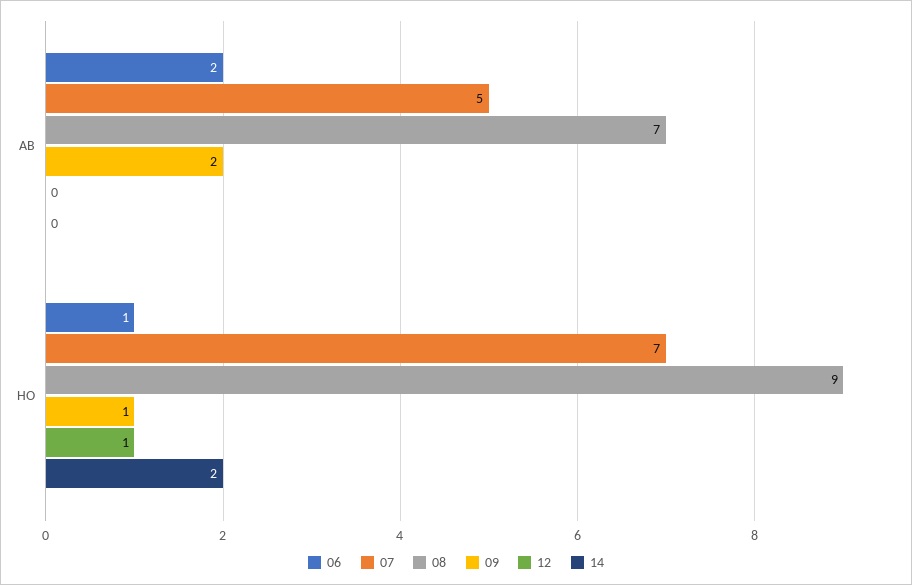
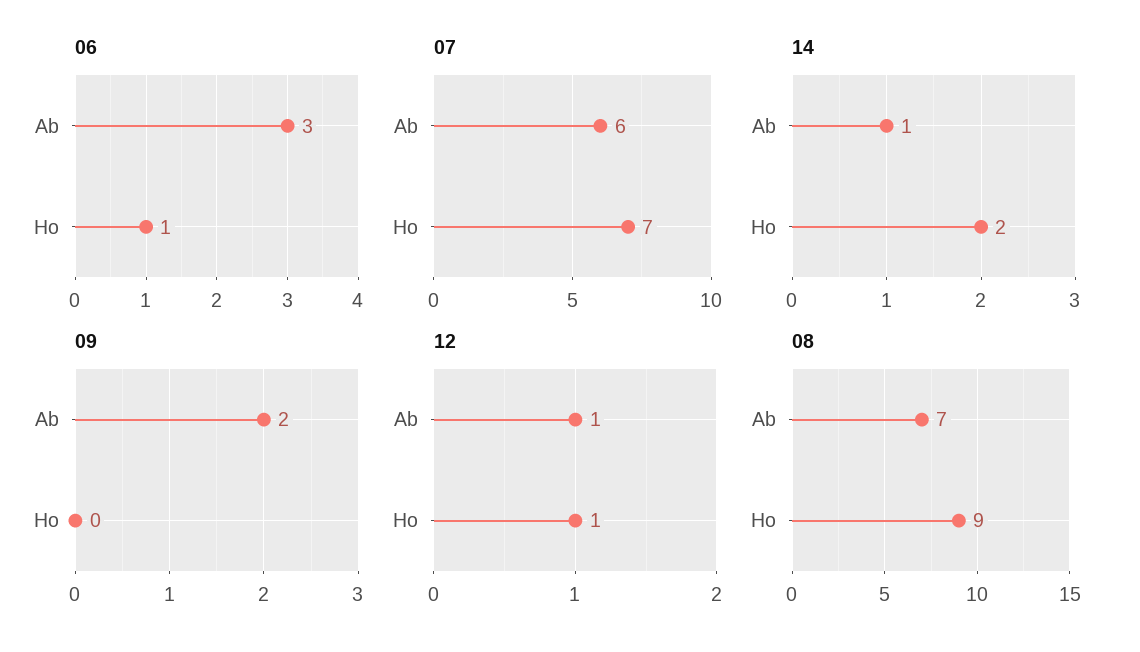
  {
    "06": {
-     "AB": 2,
+     "AB": 3,
      "HO": 1
    },
    "07": {
-     "AB": 5,
+     "AB": 6,
      "HO": 7
    },
    "08": {
      "AB": 7,
      "HO": 9
    },
    "09": {
      "AB": 2,
-     "HO": 1
+     "HO": 0
    },
    "12": {
-     "AB": 0,
+     "AB": 1,
      "HO": 1
    },
    "14": {
-     "AB": 0,
+     "AB": 1,
      "HO": 2
    }
  }

